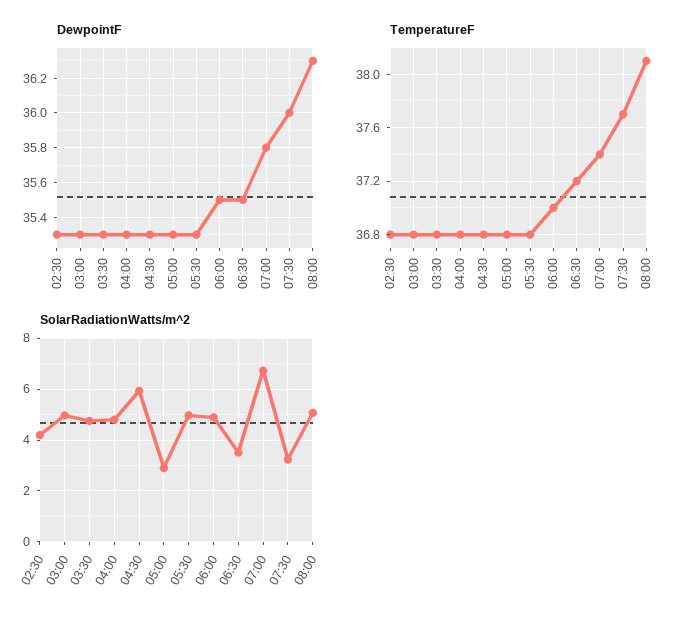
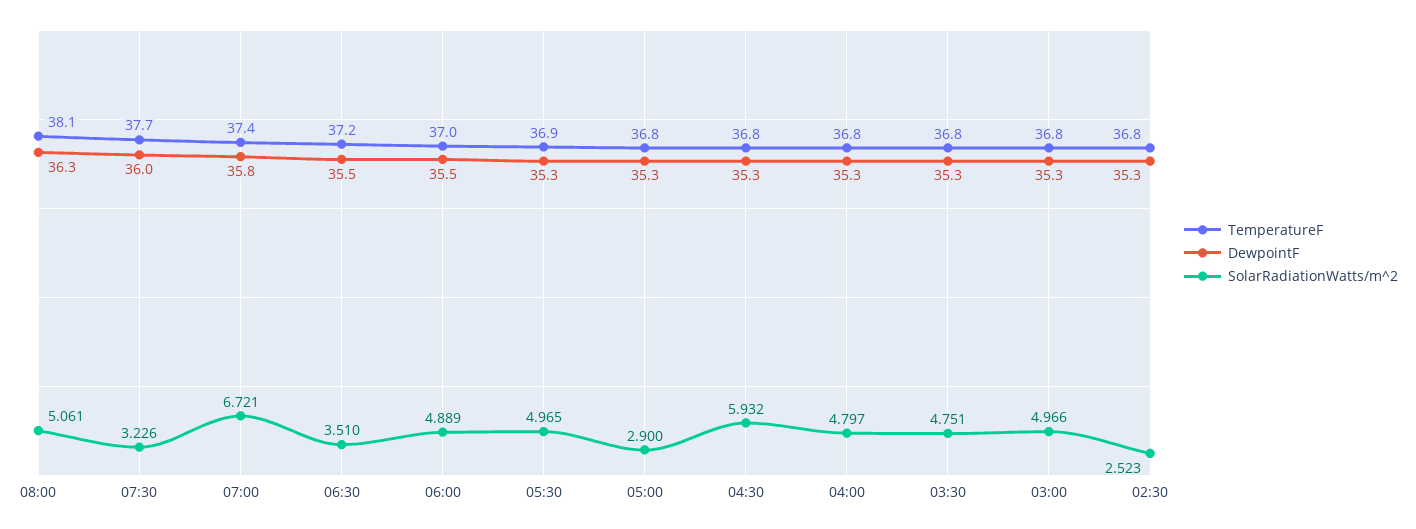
  {
    "DewpointF": {
      "02:30": 35.3,
      "03:00": 35.3,
      "03:30": 35.3,
      "04:00": 35.3,
      "04:30": 35.3,
      "05:00": 35.3,
      "05:30": 35.3,
      "06:00": 35.5,
      "06:30": 35.5,
      "07:00": 35.8,
      "07:30": 36,
      "08:00": 36.3
    },
    "TemperatureF": {
      "02:30": 36.8,
      "03:00": 36.8,
      "03:30": 36.8,
      "04:00": 36.8,
      "04:30": 36.8,
      "05:00": 36.8,
-     "05:30": 36.8,
+     "05:30": 36.9,
      "06:00": 37,
      "06:30": 37.2,
      "07:00": 37.4,
      "07:30": 37.7,
      "08:00": 38.1
    },
    "SolarRadiationWatts/m^2": {
-     "02:30": 4.25,
+     "02:30": 2.523,
      "03:00": 4.966,
      "03:30": 4.751,
      "04:00": 4.797,
      "04:30": 5.932,
      "05:00": 2.9,
      "05:30": 4.965,
      "06:00": 4.889,
      "06:30": 3.51,
      "07:00": 6.721,
      "07:30": 3.226,
      "08:00": 5.061
    }
  }

